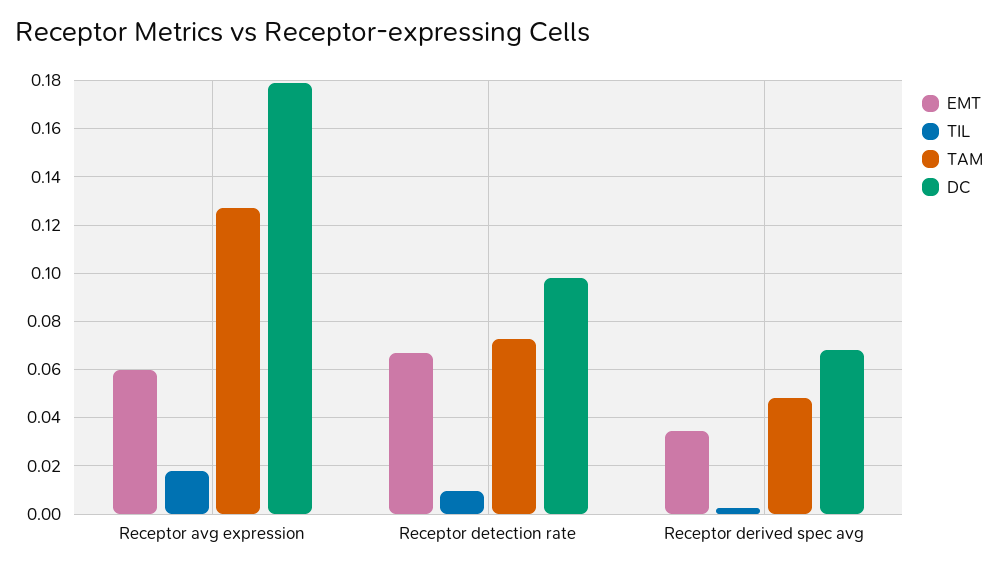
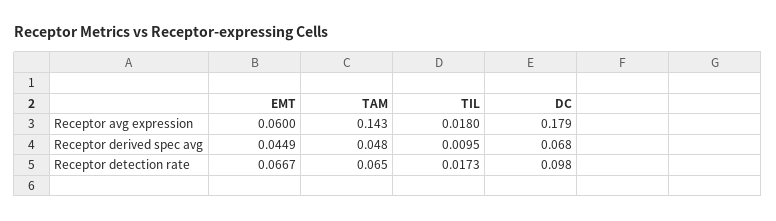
  {
    "EMT": {
      "Receptor avg expression": 0.06,
      "Receptor detection rate": 0.0667,
-     "Receptor derived spec avg": 0.035
+     "Receptor derived spec avg": 0.0449
    },
    "TIL": {
      "Receptor avg expression": 0.018,
-     "Receptor detection rate": 0.01,
+     "Receptor detection rate": 0.0173,
-     "Receptor derived spec avg": 0.0025
+     "Receptor derived spec avg": 0.0095
    },
    "TAM": {
-     "Receptor avg expression": 0.1275,
+     "Receptor avg expression": 0.143,
-     "Receptor detection rate": 0.0725,
+     "Receptor detection rate": 0.065,
      "Receptor derived spec avg": 0.048
    },
    "DC": {
      "Receptor avg expression": 0.179,
      "Receptor detection rate": 0.098,
      "Receptor derived spec avg": 0.068
    }
  }

